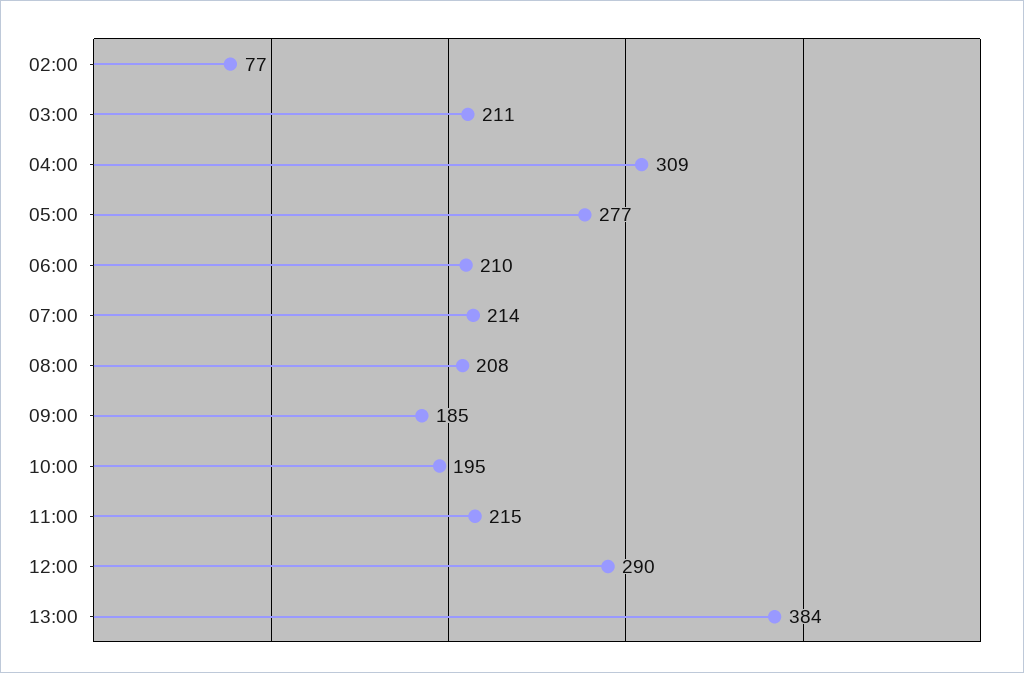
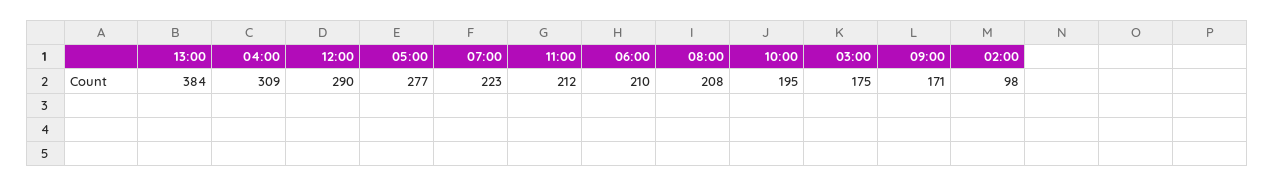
  {
-   "02:00": 77,
+   "02:00": 98,
-   "03:00": 211,
+   "03:00": 175,
    "04:00": 309,
    "05:00": 277,
    "06:00": 210,
-   "07:00": 214,
+   "07:00": 223,
    "08:00": 208,
-   "09:00": 185,
+   "09:00": 171,
    "10:00": 195,
-   "11:00": 215,
+   "11:00": 212,
    "12:00": 290,
    "13:00": 384
  }

